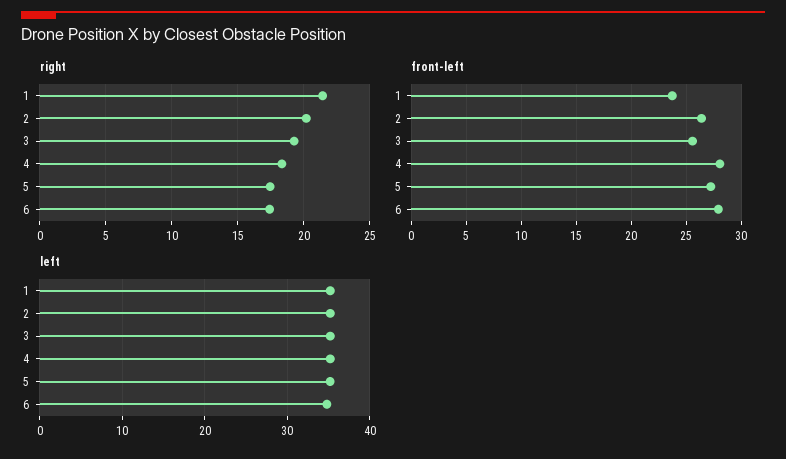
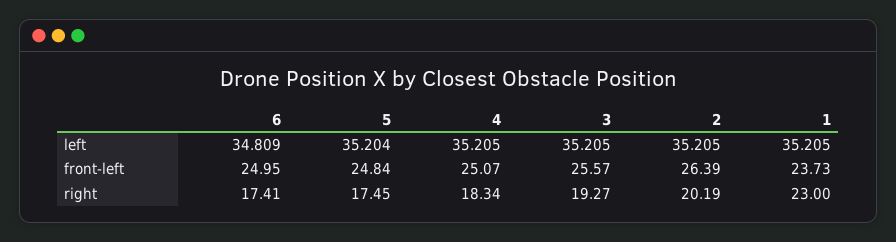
  {
    "right": {
-     "1": 21.5,
+     "1": 23,
      "2": 20.19,
      "3": 19.27,
      "4": 18.34,
      "5": 17.45,
      "6": 17.41
    },
    "front-left": {
      "1": 23.73,
      "2": 26.39,
      "3": 25.57,
-     "4": 28,
+     "4": 25.07,
-     "5": 27,
+     "5": 24.84,
-     "6": 28
+     "6": 24.95
    },
    "left": {
      "1": 35.205,
      "2": 35.205,
      "3": 35.205,
      "4": 35.205,
      "5": 35.204,
      "6": 34.809
    }
  }

